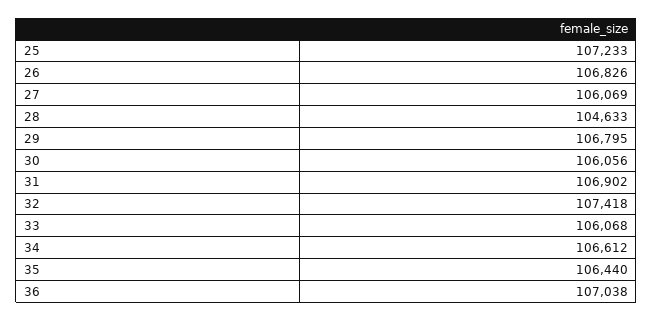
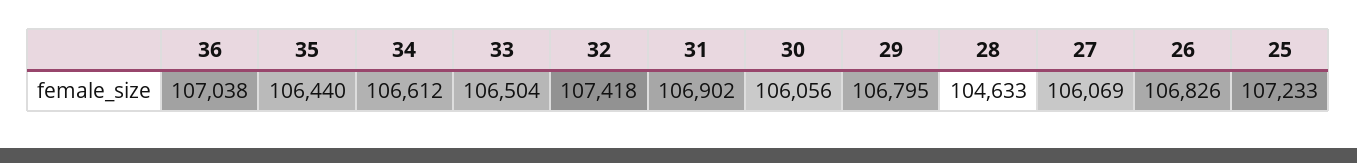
  {
    "25": 107233,
    "26": 106826,
    "27": 106069,
    "28": 104633,
    "29": 106795,
    "30": 106056,
    "31": 106902,
    "32": 107418,
-   "33": 106068,
+   "33": 106504,
    "34": 106612,
    "35": 106440,
    "36": 107038
  }

